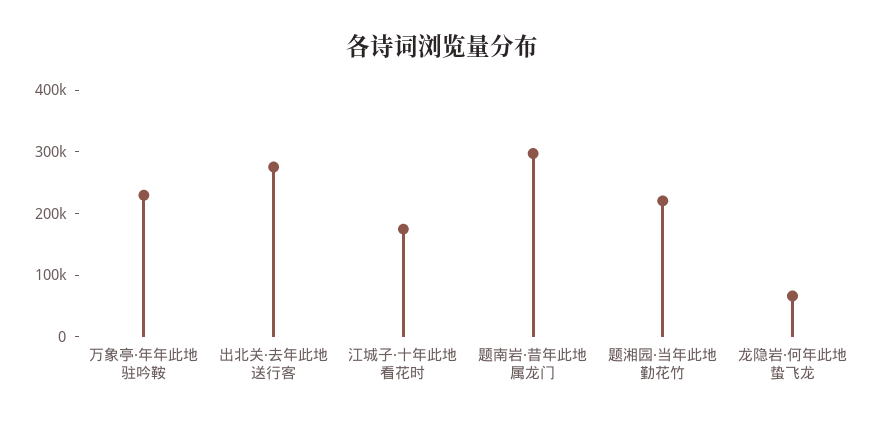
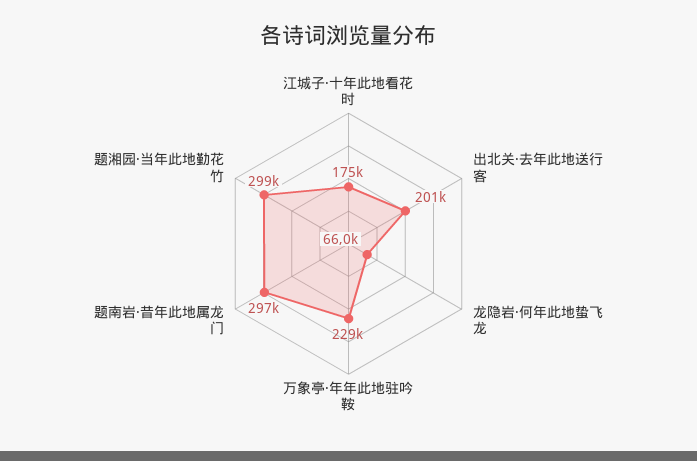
  {
    "万象亭·年年此地驻吟鞍": 229000,
-   "出北关·去年此地送行客": 280000,
+   "出北关·去年此地送行客": 201000,
    "江城子·十年此地看花时": 175000,
    "题南岩·昔年此地属龙门": 297000,
-   "题湘园·当年此地勤花竹": 220000,
+   "题湘园·当年此地勤花竹": 299000,
    "龙隐岩·何年此地蛰飞龙": 66000
  }

